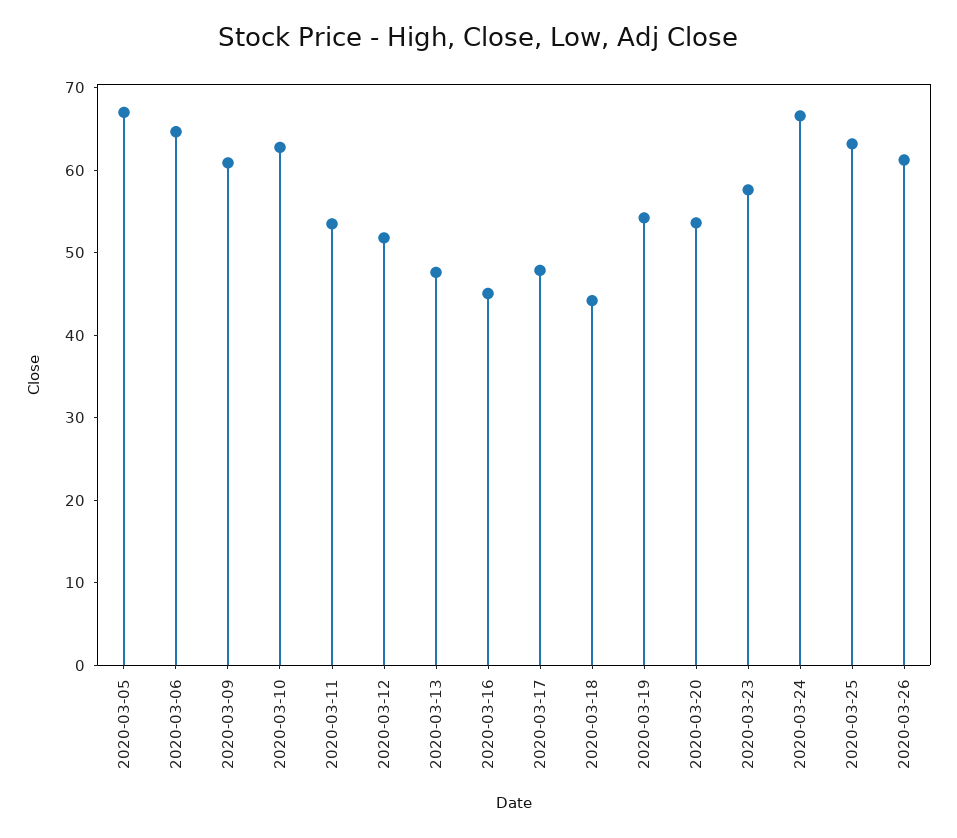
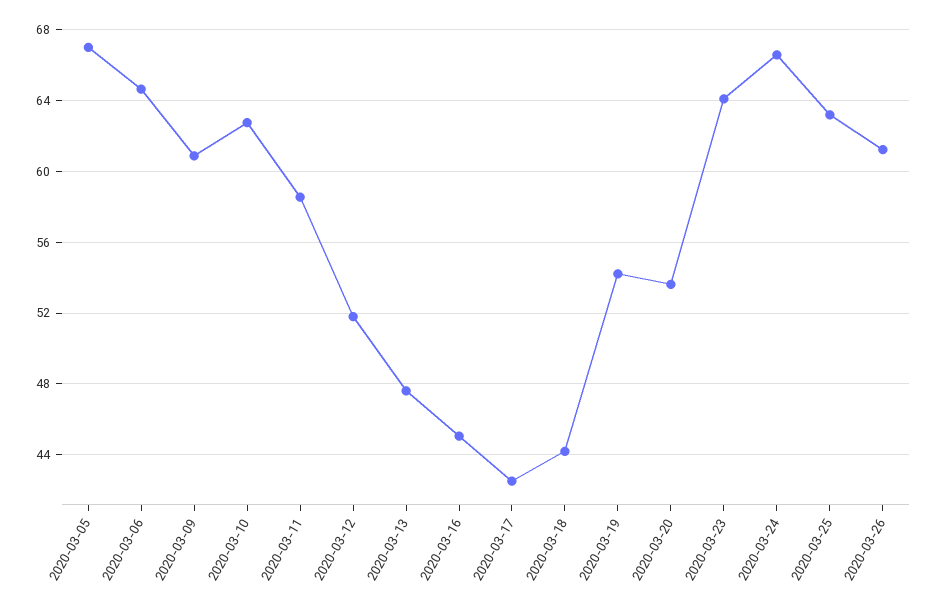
  {
    "2020-03-05": 67,
    "2020-03-06": 64.5,
    "2020-03-09": 61,
    "2020-03-10": 63,
-   "2020-03-11": 54,
+   "2020-03-11": 58.5,
    "2020-03-12": 52,
    "2020-03-13": 47.5,
    "2020-03-16": 45,
-   "2020-03-17": 48,
+   "2020-03-17": 42.5,
    "2020-03-18": 44,
    "2020-03-19": 54,
    "2020-03-20": 53.5,
-   "2020-03-23": 58,
+   "2020-03-23": 64,
    "2020-03-24": 66.5,
    "2020-03-25": 63,
    "2020-03-26": 61
  }

